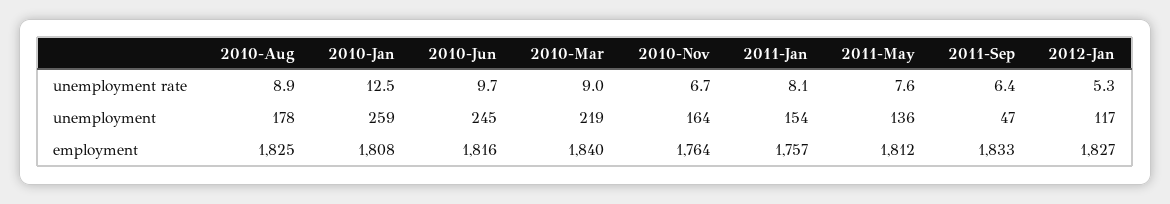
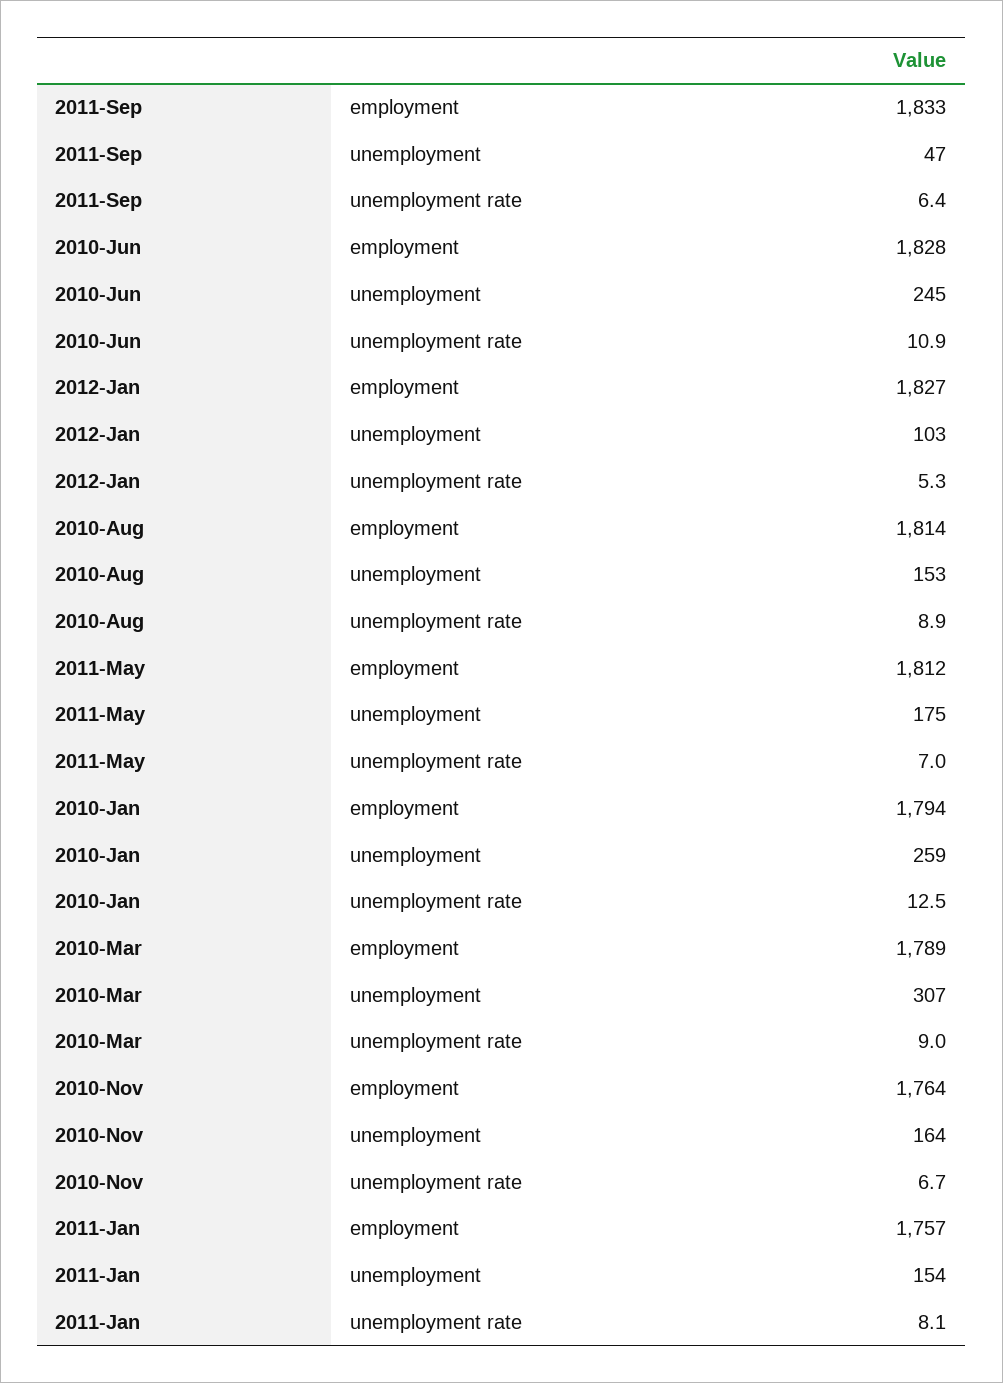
  {
    "2010-Aug": {
      "unemployment rate": 8.9,
-     "unemployment": 178,
+     "unemployment": 153,
-     "employment": 1825
+     "employment": 1814
    },
    "2010-Jan": {
      "unemployment rate": 12.5,
      "unemployment": 259,
-     "employment": 1808
+     "employment": 1794
    },
    "2010-Jun": {
-     "unemployment rate": 9.7,
+     "unemployment rate": 10.9,
      "unemployment": 245,
-     "employment": 1816
+     "employment": 1828
    },
    "2010-Mar": {
      "unemployment rate": 9,
-     "unemployment": 219,
+     "unemployment": 307,
-     "employment": 1840
+     "employment": 1789
    },
    "2010-Nov": {
      "unemployment rate": 6.7,
      "unemployment": 164,
      "employment": 1764
    },
    "2011-Jan": {
      "unemployment rate": 8.1,
      "unemployment": 154,
      "employment": 1757
    },
    "2011-May": {
-     "unemployment rate": 7.6,
+     "unemployment rate": 7,
-     "unemployment": 136,
+     "unemployment": 175,
      "employment": 1812
    },
    "2011-Sep": {
      "unemployment rate": 6.4,
      "unemployment": 47,
      "employment": 1833
    },
    "2012-Jan": {
      "unemployment rate": 5.3,
-     "unemployment": 117,
+     "unemployment": 103,
      "employment": 1827
    }
  }

